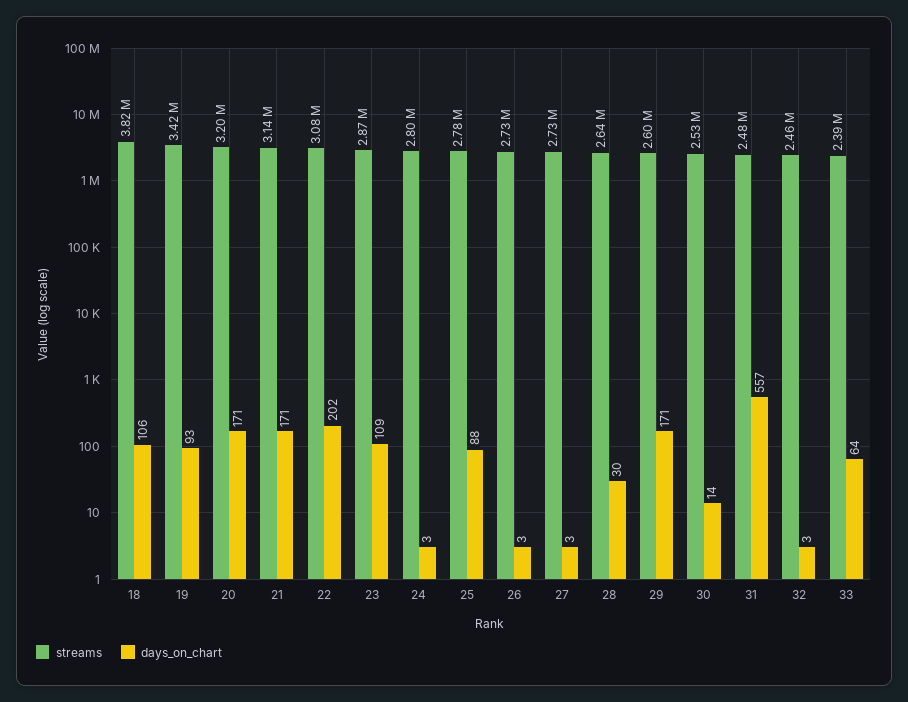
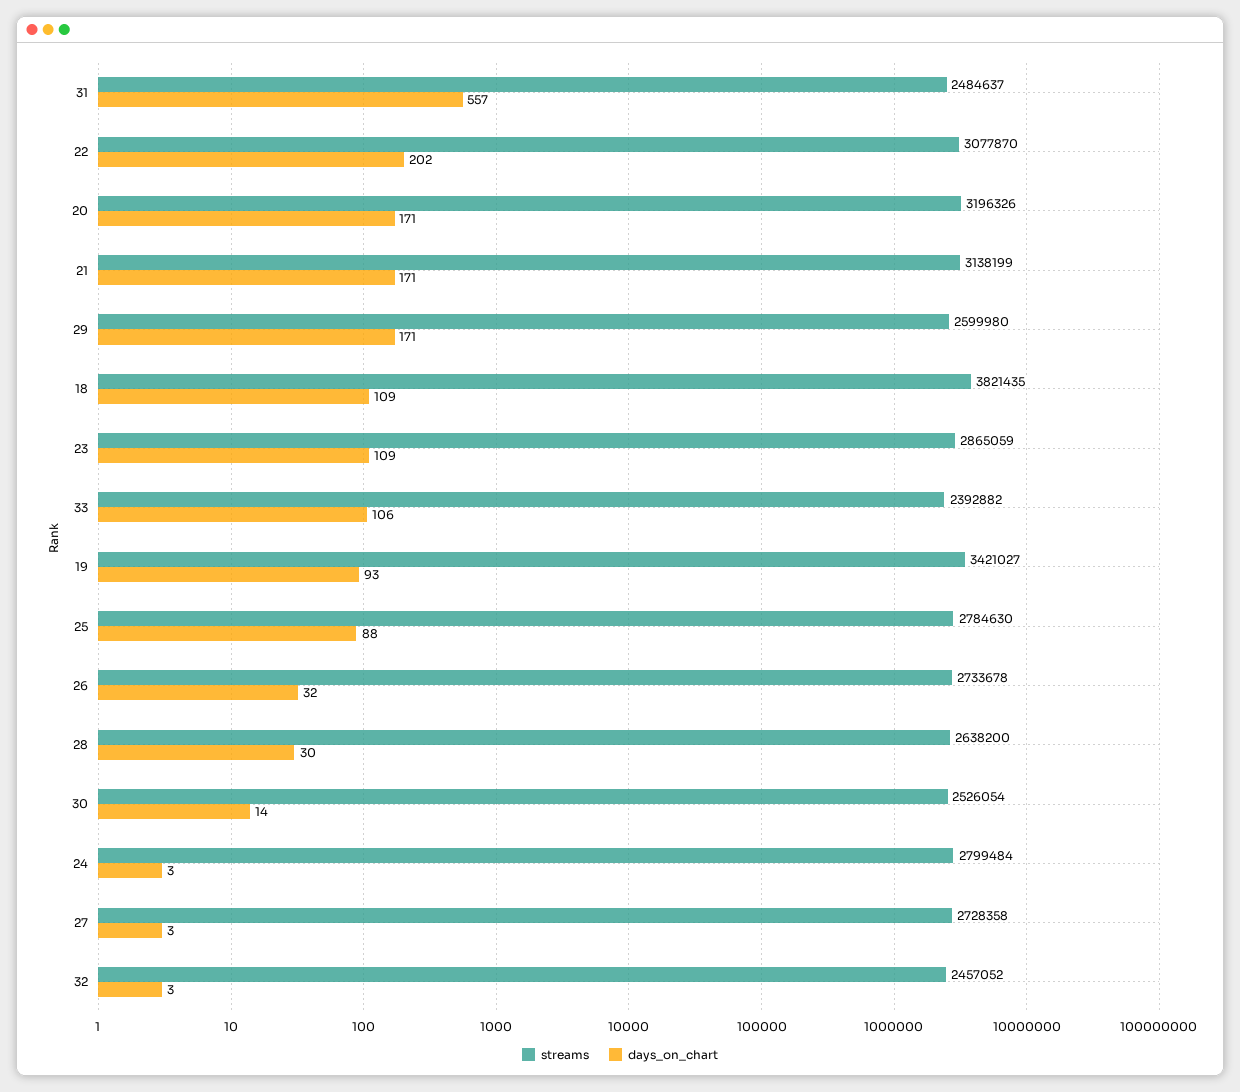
  {
    "streams": {
      "18": 3821435,
      "19": 3421027,
      "20": 3196326,
      "21": 3138199,
      "22": 3077870,
      "23": 2865059,
      "24": 2799484,
      "25": 2784630,
      "26": 2733678,
      "27": 2728358,
      "28": 2638200,
      "29": 2599980,
      "30": 2526054,
      "31": 2484637,
      "32": 2457052,
      "33": 2392882
    },
    "days_on_chart": {
-     "18": 106,
+     "18": 109,
      "19": 93,
      "20": 171,
      "21": 171,
      "22": 202,
      "23": 109,
      "24": 3,
      "25": 88,
-     "26": 3,
+     "26": 32,
      "27": 3,
      "28": 30,
      "29": 171,
      "30": 14,
      "31": 557,
      "32": 3,
-     "33": 64
+     "33": 106
    }
  }

